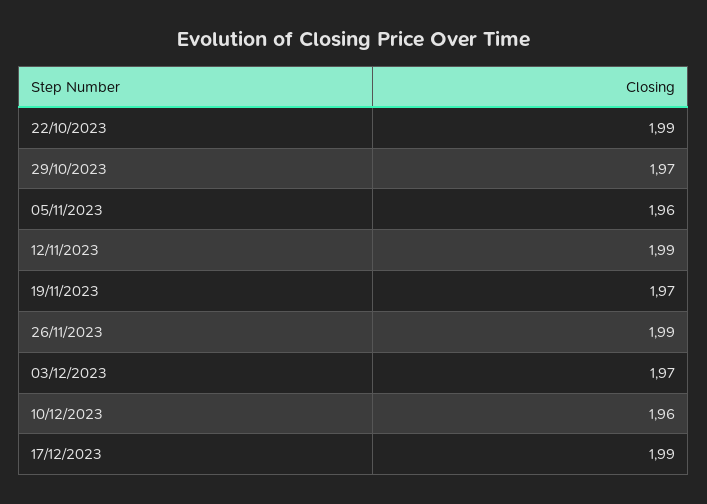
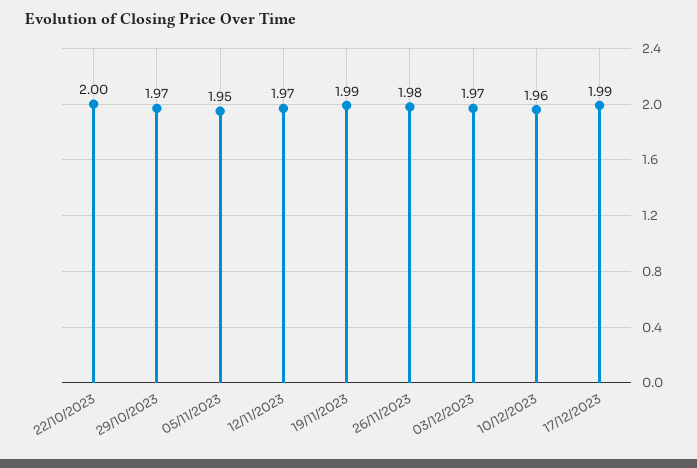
  {
-   "22/10/2023": 1.99,
+   "22/10/2023": 2,
    "29/10/2023": 1.97,
-   "05/11/2023": 1.96,
+   "05/11/2023": 1.95,
-   "12/11/2023": 1.99,
+   "12/11/2023": 1.97,
-   "19/11/2023": 1.97,
+   "19/11/2023": 1.99,
-   "26/11/2023": 1.99,
+   "26/11/2023": 1.98,
    "03/12/2023": 1.97,
    "10/12/2023": 1.96,
    "17/12/2023": 1.99
  }

